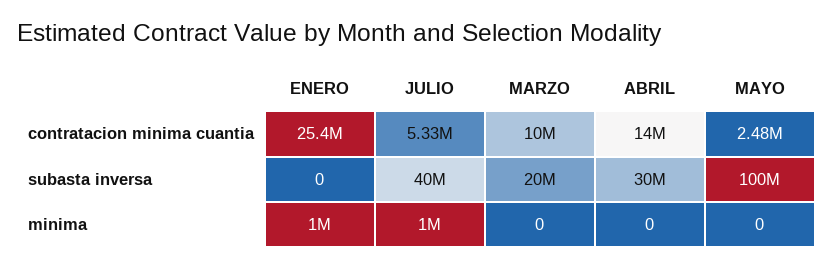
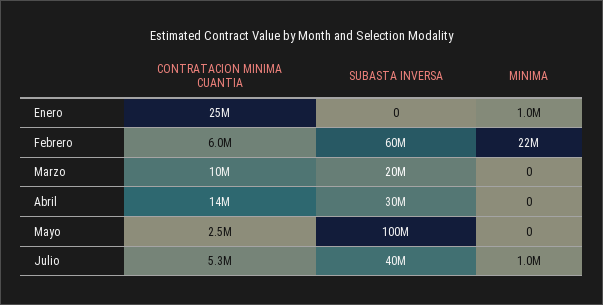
  {
    "ENERO": {
      "contratacion minima cuantia": 25400000,
      "subasta inversa": 0,
      "minima": 1000000
    },
    "JULIO": {
      "contratacion minima cuantia": 5330000,
      "subasta inversa": 40000000,
      "minima": 1000000
    },
    "MARZO": {
      "contratacion minima cuantia": 10000000,
      "subasta inversa": 20000000,
      "minima": 0
    },
    "ABRIL": {
      "contratacion minima cuantia": 14000000,
      "subasta inversa": 30000000,
      "minima": 0
    },
    "MAYO": {
      "contratacion minima cuantia": 2480000,
      "subasta inversa": 100000000,
      "minima": 0
-   }
+   },
+   "Febrero": {
+     "contratacion minima cuantia": 6000000,
+     "subasta inversa": 60000000,
+     "minima": 22000000
+   }
  }

